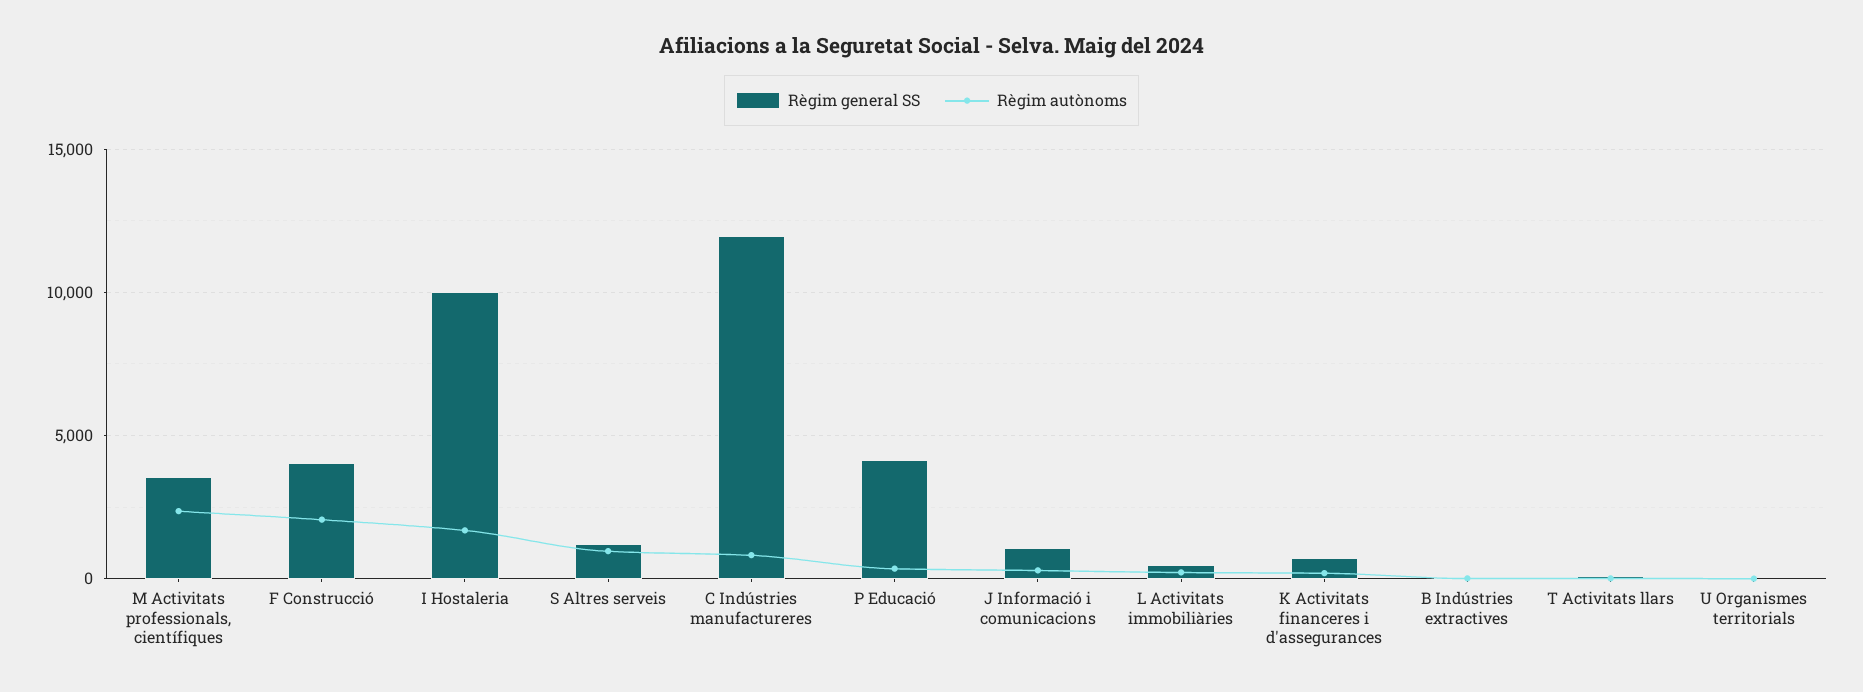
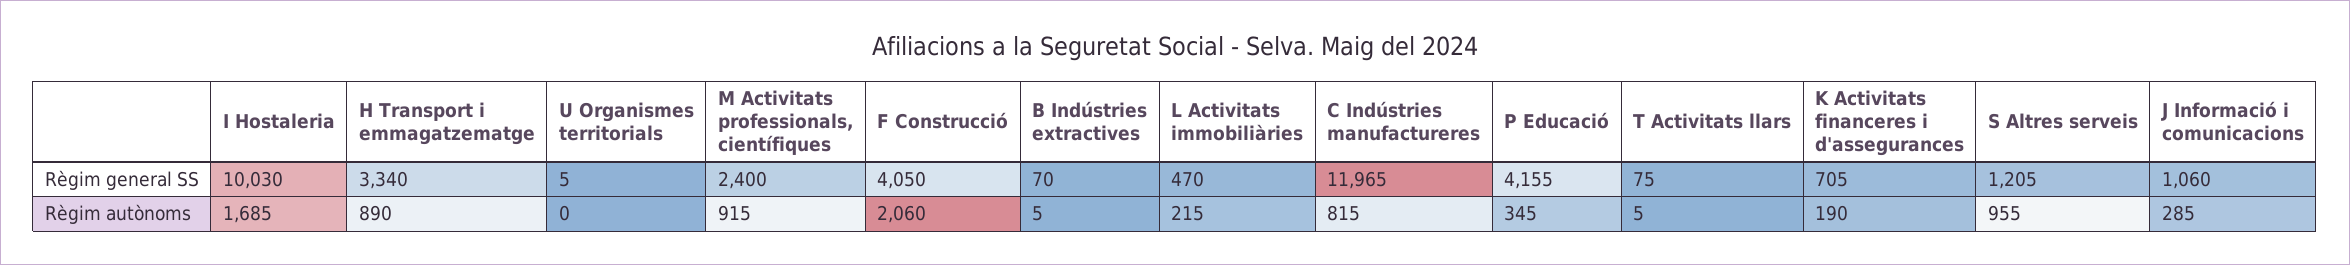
  {
    "Règim general SS": {
-     "M Activitats professionals, científiques": 3500,
+     "M Activitats professionals, científiques": 2400,
      "F Construcció": 4050,
      "I Hostaleria": 10030,
      "S Altres serveis": 1205,
      "C Indústries manufactureres": 11965,
      "P Educació": 4155,
      "J Informació i comunicacions": 1060,
      "L Activitats immobiliàries": 470,
      "K Activitats financeres i d'assegurances": 705,
      "B Indústries extractives": 70,
      "T Activitats llars": 75,
-     "U Organismes territorials": 5
+     "U Organismes territorials": 5,
+     "H Transport i emmagatzematge": 3340
    },
    "Règim autònoms": {
-     "M Activitats professionals, científiques": 2500,
+     "M Activitats professionals, científiques": 915,
      "F Construcció": 2060,
      "I Hostaleria": 1685,
      "S Altres serveis": 955,
      "C Indústries manufactureres": 815,
      "P Educació": 345,
      "J Informació i comunicacions": 285,
      "L Activitats immobiliàries": 215,
      "K Activitats financeres i d'assegurances": 190,
      "B Indústries extractives": 5,
      "T Activitats llars": 5,
-     "U Organismes territorials": 0
+     "U Organismes territorials": 0,
+     "H Transport i emmagatzematge": 890
    }
  }

